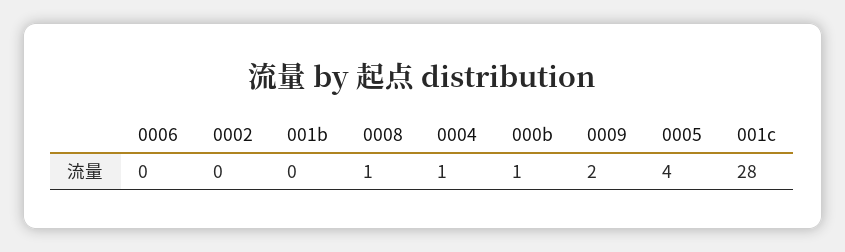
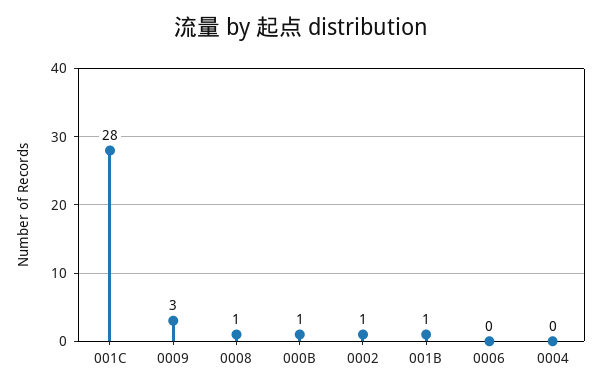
  {
    "0006": 0,
-   "0002": 0,
+   "0002": 1,
-   "001b": 0,
+   "001b": 1,
    "0008": 1,
-   "0004": 1,
+   "0004": 0,
    "000b": 1,
-   "0009": 2,
+   "0009": 3,
-   "0005": 4,
    "001c": 28
  }

